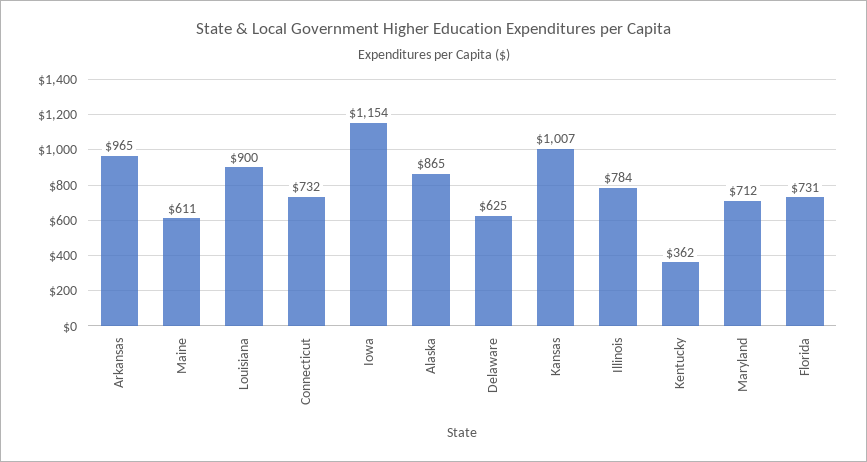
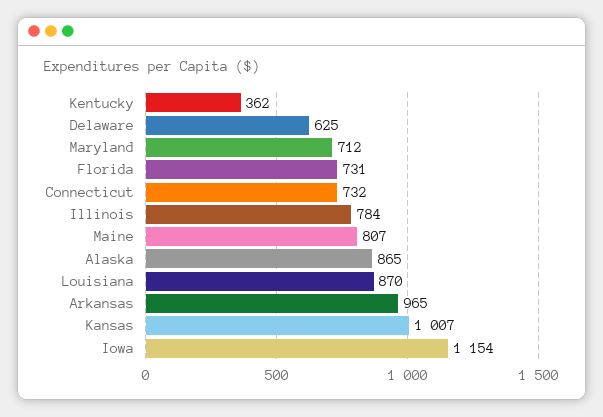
  {
    "Arkansas": 965,
-   "Maine": 611,
+   "Maine": 807,
-   "Louisiana": 900,
+   "Louisiana": 870,
    "Connecticut": 732,
    "Iowa": 1154,
    "Alaska": 865,
    "Delaware": 625,
    "Kansas": 1007,
    "Illinois": 784,
    "Kentucky": 362,
    "Maryland": 712,
    "Florida": 731
  }

